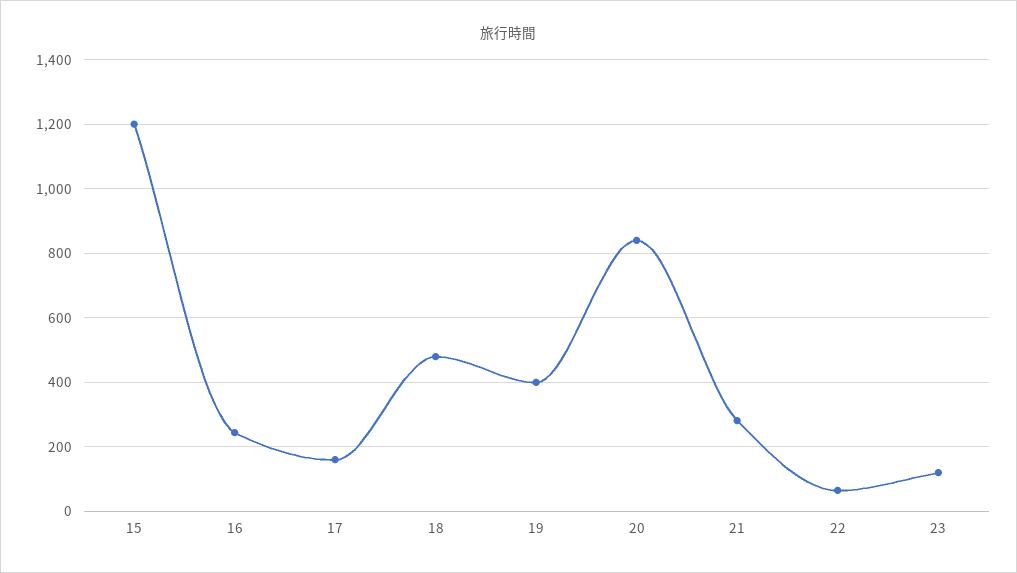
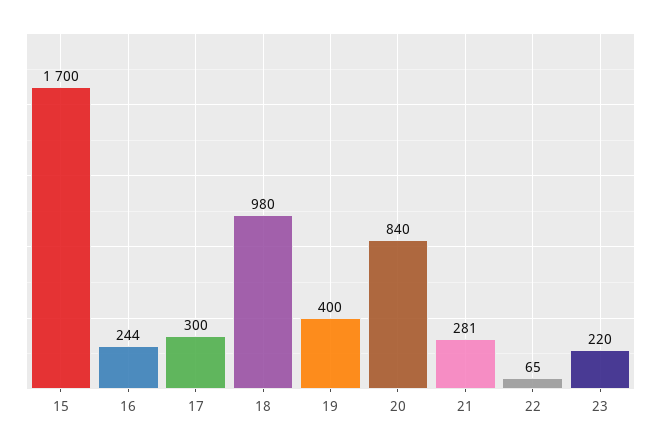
  {
-   "15": 1200,
+   "15": 1700,
    "16": 244,
-   "17": 160,
+   "17": 300,
-   "18": 480,
+   "18": 980,
    "19": 400,
    "20": 840,
    "21": 281,
    "22": 65,
-   "23": 120
+   "23": 220
  }

